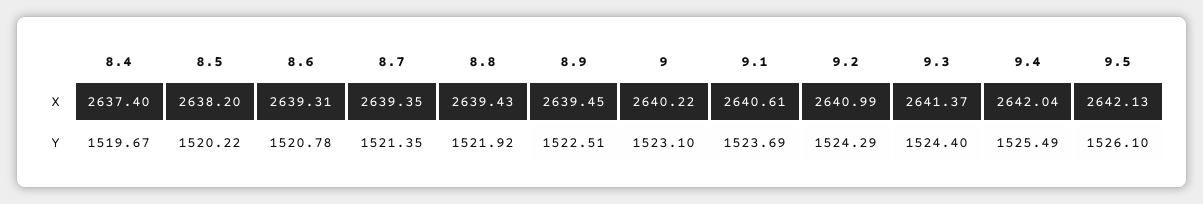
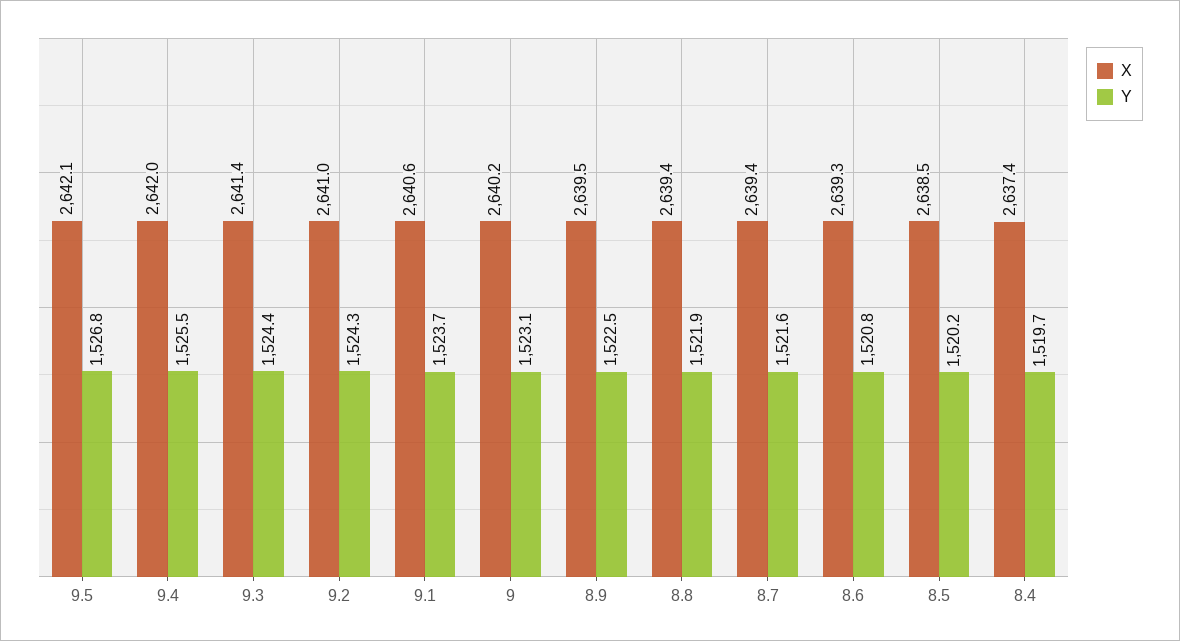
  {
    "X": {
      "8.4": 2637.4,
-     "8.5": 2638.2,
+     "8.5": 2638.5,
      "8.6": 2639.31,
      "8.7": 2639.35,
      "8.8": 2639.43,
      "8.9": 2639.45,
      "9": 2640.22,
      "9.1": 2640.61,
      "9.2": 2640.99,
      "9.3": 2641.37,
      "9.4": 2642.04,
      "9.5": 2642.13
    },
    "Y": {
      "8.4": 1519.67,
      "8.5": 1520.22,
      "8.6": 1520.78,
-     "8.7": 1521.35,
+     "8.7": 1521.6,
      "8.8": 1521.92,
      "8.9": 1522.51,
      "9": 1523.1,
      "9.1": 1523.69,
      "9.2": 1524.29,
      "9.3": 1524.4,
      "9.4": 1525.49,
-     "9.5": 1526.1
+     "9.5": 1526.8
    }
  }

